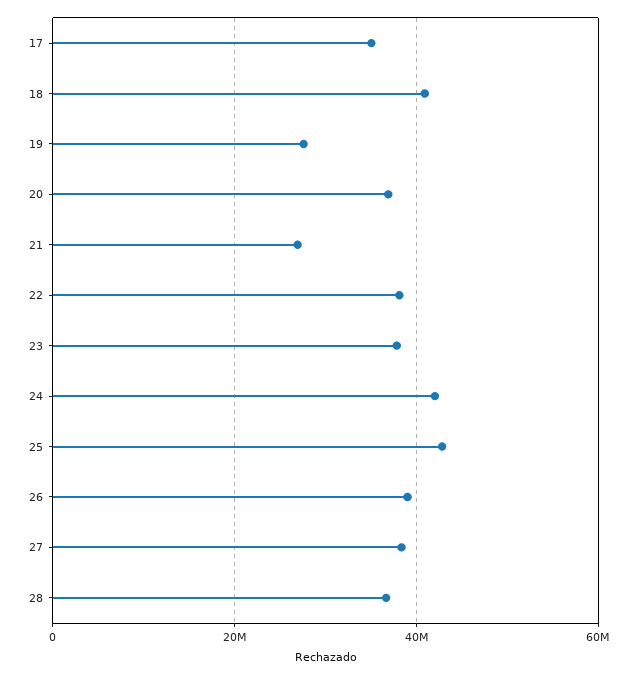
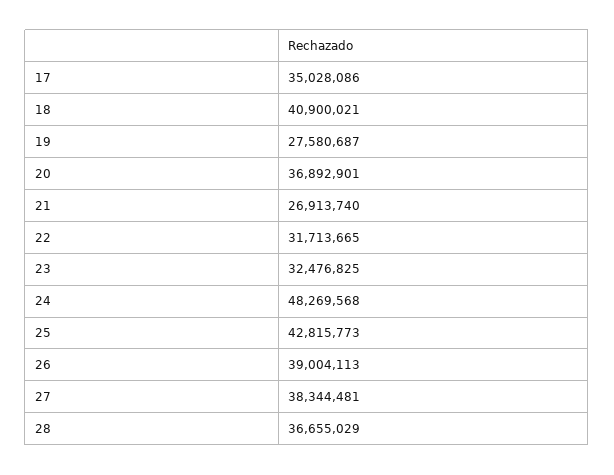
  {
    "17": 35028086,
    "18": 40900021,
    "19": 27580687,
    "20": 36892901,
    "21": 26913740,
-   "22": 38000000,
+   "22": 31713665,
-   "23": 38000000,
+   "23": 32476825,
-   "24": 42000000,
+   "24": 48269568,
    "25": 42815773,
    "26": 39004113,
    "27": 38344481,
    "28": 36655029
  }

